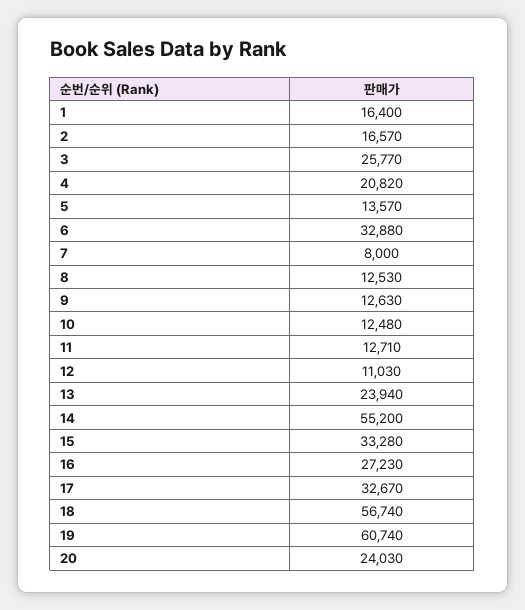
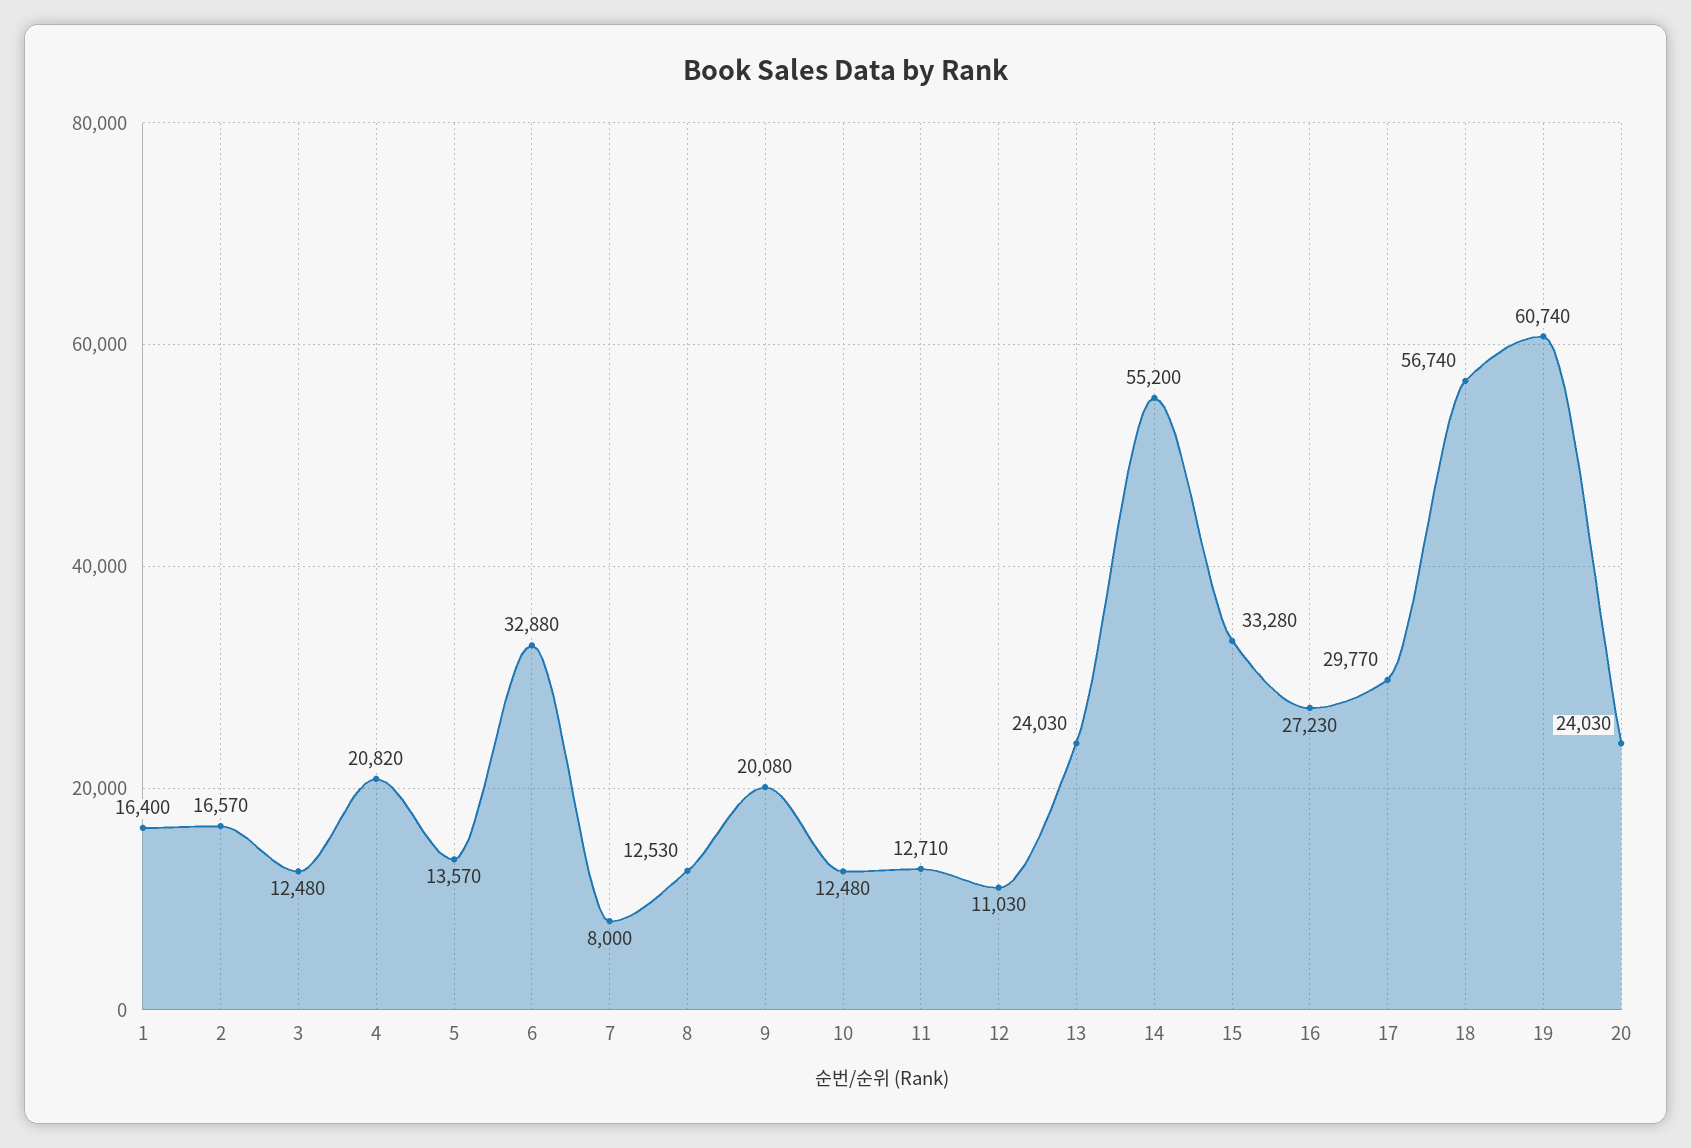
  {
    "1": 16400,
    "2": 16570,
-   "3": 25770,
+   "3": 12480,
    "4": 20820,
    "5": 13570,
    "6": 32880,
    "7": 8000,
    "8": 12530,
-   "9": 12630,
+   "9": 20080,
    "10": 12480,
    "11": 12710,
    "12": 11030,
-   "13": 23940,
+   "13": 24030,
    "14": 55200,
    "15": 33280,
    "16": 27230,
-   "17": 32670,
+   "17": 29770,
    "18": 56740,
    "19": 60740,
    "20": 24030
  }

